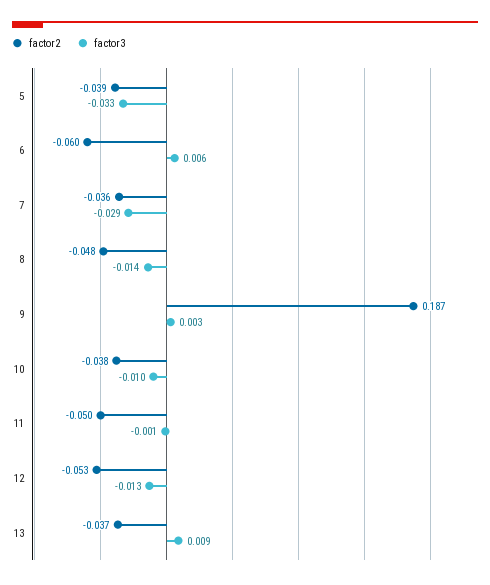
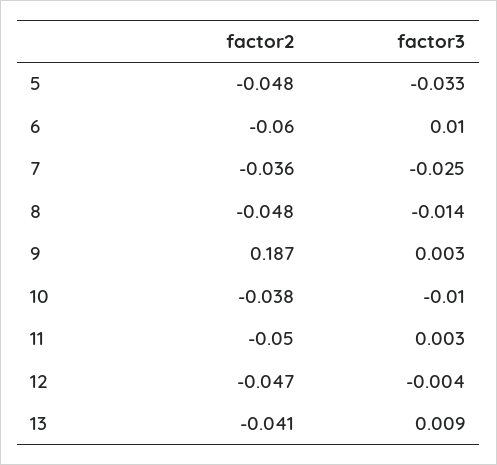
  {
    "factor2": {
-     "5": -0.039,
+     "5": -0.048,
      "6": -0.06,
      "7": -0.036,
      "8": -0.048,
      "9": 0.187,
      "10": -0.038,
      "11": -0.05,
-     "12": -0.053,
+     "12": -0.047,
-     "13": -0.037
+     "13": -0.041
    },
    "factor3": {
      "5": -0.033,
-     "6": 0.006,
+     "6": 0.01,
-     "7": -0.029,
+     "7": -0.025,
      "8": -0.014,
      "9": 0.003,
      "10": -0.01,
-     "11": -0.001,
+     "11": 0.003,
-     "12": -0.013,
+     "12": -0.004,
      "13": 0.009
    }
  }

